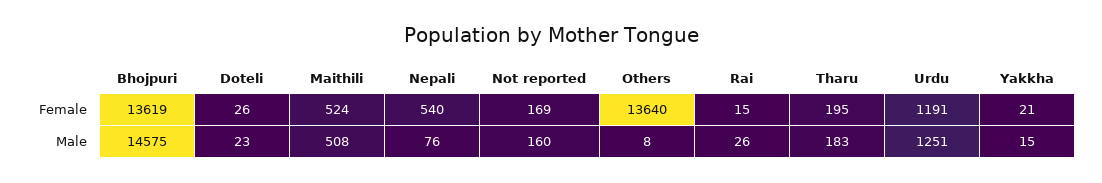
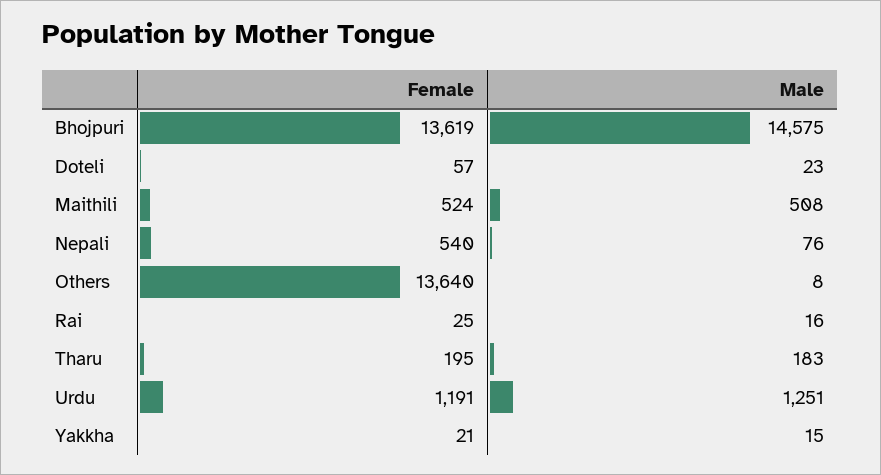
  {
    "Bhojpuri": {
      "Female": 13619,
      "Male": 14575
    },
    "Doteli": {
-     "Female": 26,
+     "Female": 57,
      "Male": 23
    },
    "Maithili": {
      "Female": 524,
      "Male": 508
    },
    "Nepali": {
      "Female": 540,
      "Male": 76
    },
-   "Not reported": {
-     "Female": 169,
-     "Male": 160
-   },
    "Others": {
      "Female": 13640,
      "Male": 8
    },
    "Rai": {
-     "Female": 15,
+     "Female": 25,
-     "Male": 26
+     "Male": 16
    },
    "Tharu": {
      "Female": 195,
      "Male": 183
    },
    "Urdu": {
      "Female": 1191,
      "Male": 1251
    },
    "Yakkha": {
      "Female": 21,
      "Male": 15
    }
  }

